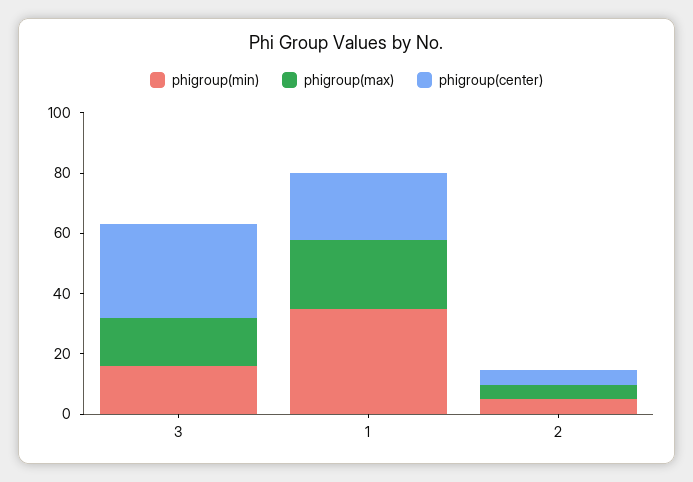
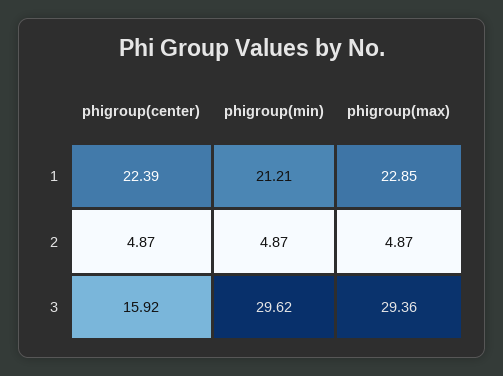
  {
    "phigroup(min)": {
-     "3": 15,
+     "3": 29.62,
-     "1": 35,
+     "1": 21.21,
      "2": 4.87
    },
    "phigroup(max)": {
-     "3": 15,
+     "3": 29.36,
      "1": 22.85,
      "2": 4.87
    },
    "phigroup(center)": {
-     "3": 30,
+     "3": 15.92,
      "1": 22.39,
      "2": 4.87
    }
  }

